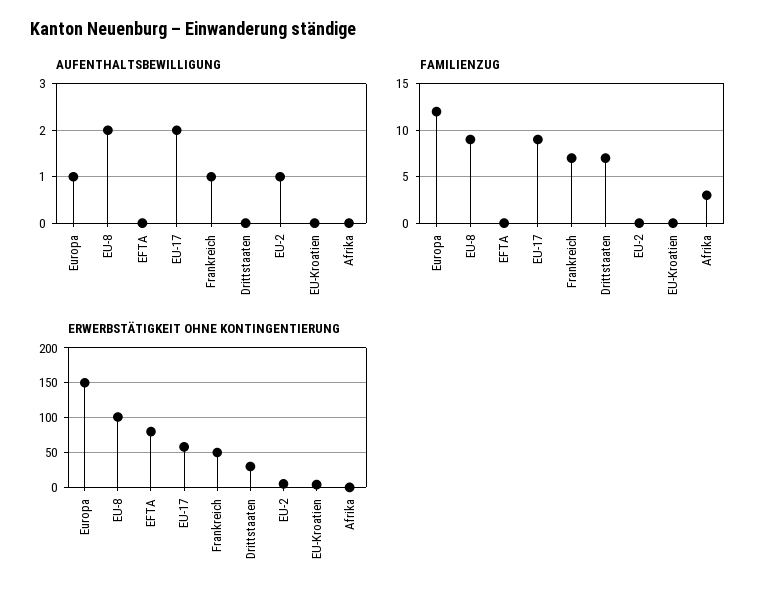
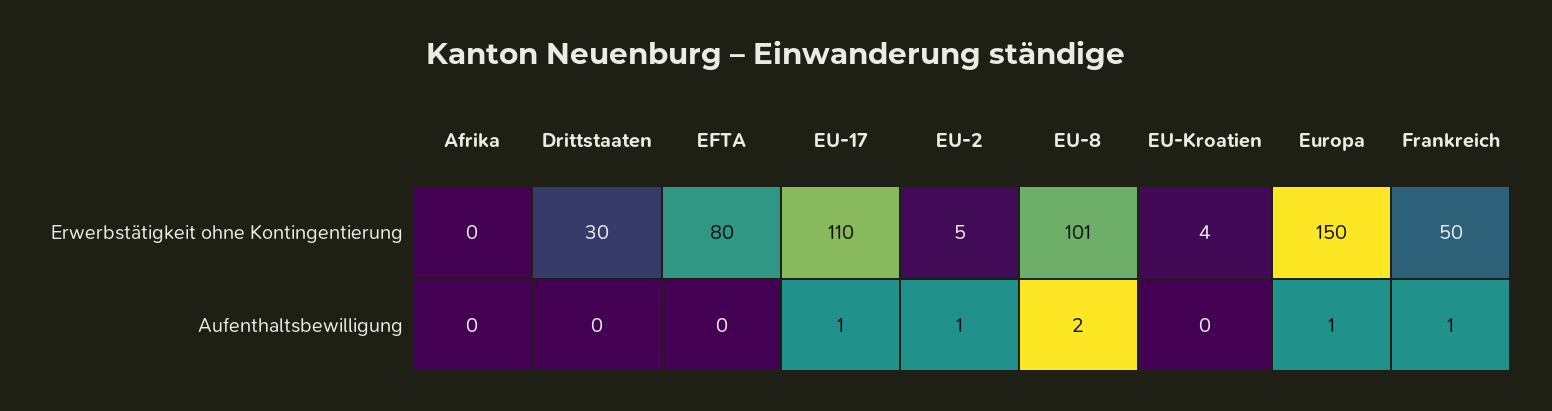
  {
    "AUFENTHALTSBEWILLIGUNG": {
      "Europa": 1,
      "EU-8": 2,
      "EFTA": 0,
-     "EU-17": 2,
+     "EU-17": 1,
      "Frankreich": 1,
      "Drittstaaten": 0,
      "EU-2": 1,
      "EU-Kroatien": 0,
      "Afrika": 0
    },
-   "FAMILIENZUG": {
-     "Europa": 12,
-     "EU-8": 9,
-     "EFTA": 0,
-     "EU-17": 9,
-     "Frankreich": 7,
-     "Drittstaaten": 7,
-     "EU-2": 0,
-     "EU-Kroatien": 0,
-     "Afrika": 3
-   },
    "ERWERBSTÄTIGKEIT OHNE KONTINGENTIERUNG": {
      "Europa": 150,
      "EU-8": 101,
      "EFTA": 80,
-     "EU-17": 60,
+     "EU-17": 110,
      "Frankreich": 50,
      "Drittstaaten": 30,
      "EU-2": 5,
      "EU-Kroatien": 4,
      "Afrika": 0
    }
  }

